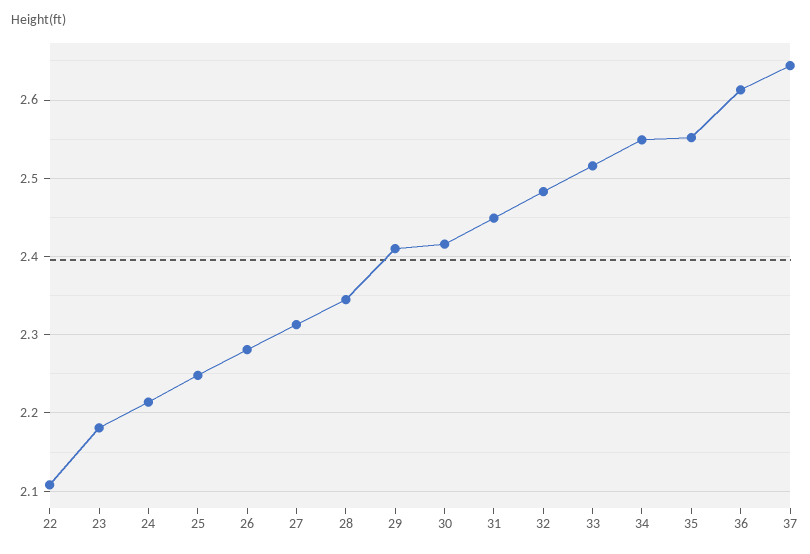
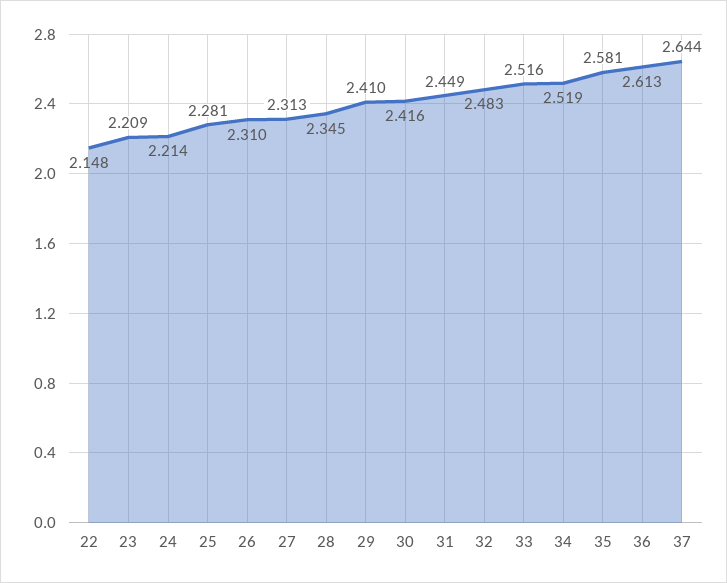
  {
-   "22": 2.11,
+   "22": 2.148,
-   "23": 2.18,
+   "23": 2.209,
    "24": 2.214,
-   "25": 2.25,
+   "25": 2.281,
-   "26": 2.28,
+   "26": 2.31,
    "27": 2.313,
    "28": 2.345,
    "29": 2.41,
    "30": 2.416,
    "31": 2.449,
    "32": 2.483,
    "33": 2.516,
-   "34": 2.55,
+   "34": 2.519,
-   "35": 2.55,
+   "35": 2.581,
    "36": 2.613,
    "37": 2.644
  }

